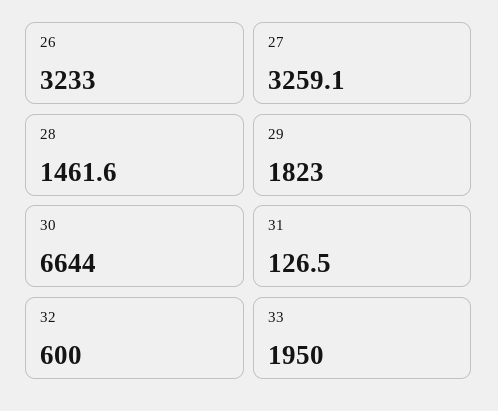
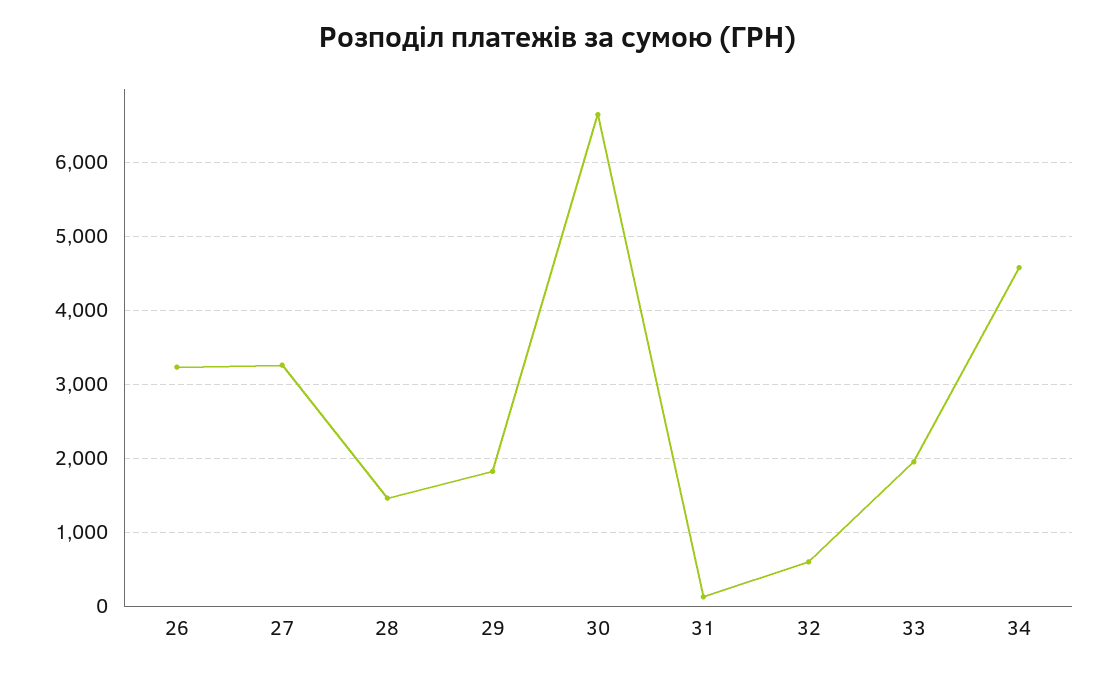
  {
    "26": 3233,
    "27": 3259.1,
    "28": 1461.6,
    "29": 1823,
    "30": 6644,
    "31": 126.5,
    "32": 600,
-   "33": 1950
+   "33": 1950,
+   "34": 4600
  }

